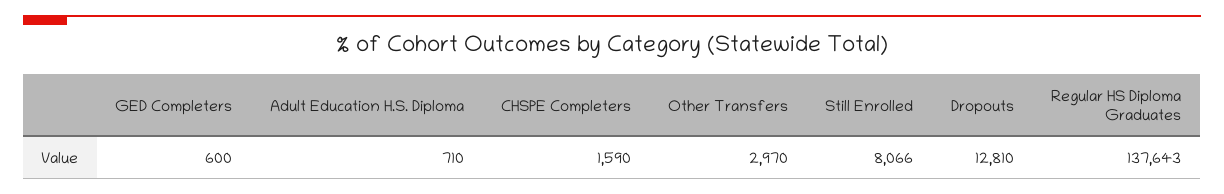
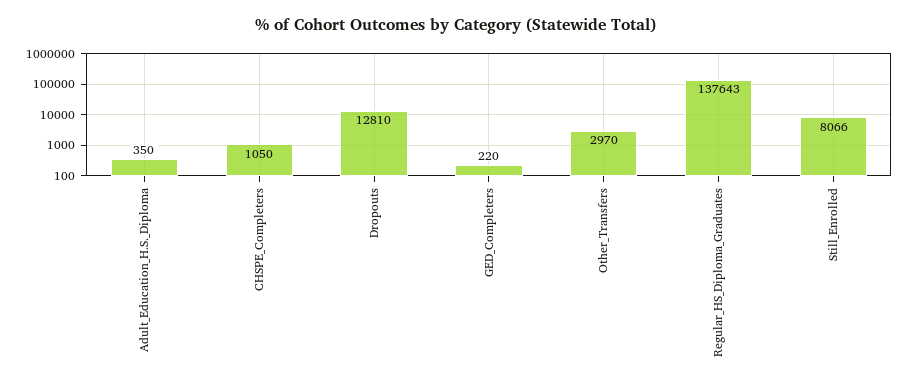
  {
-   "GED Completers": 600,
+   "GED Completers": 220,
-   "Adult Education H.S. Diploma": 710,
+   "Adult Education H.S. Diploma": 350,
-   "CHSPE Completers": 1590,
+   "CHSPE Completers": 1050,
    "Other Transfers": 2970,
    "Still Enrolled": 8066,
    "Dropouts": 12810,
    "Regular HS Diploma Graduates": 137643
  }

